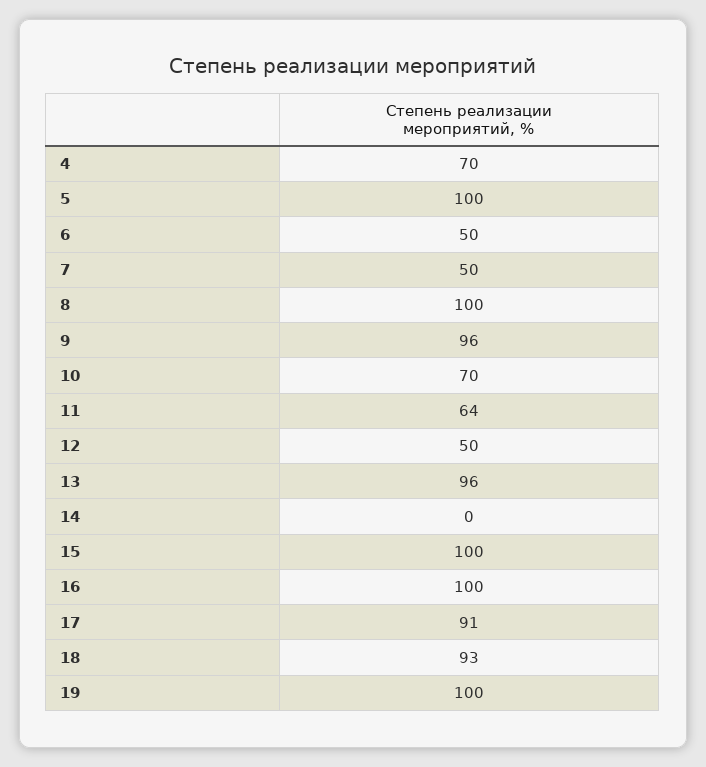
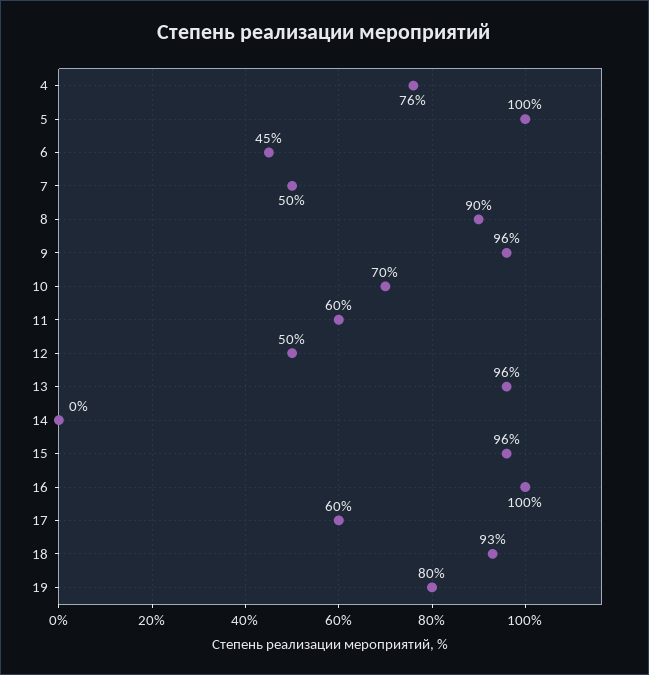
  {
-   "4": 70,
+   "4": 76,
    "5": 100,
-   "6": 50,
+   "6": 45,
    "7": 50,
-   "8": 100,
+   "8": 90,
    "9": 96,
    "10": 70,
-   "11": 64,
+   "11": 60,
    "12": 50,
    "13": 96,
    "14": 0,
-   "15": 100,
+   "15": 96,
    "16": 100,
-   "17": 91,
+   "17": 60,
    "18": 93,
-   "19": 100
+   "19": 80
  }

